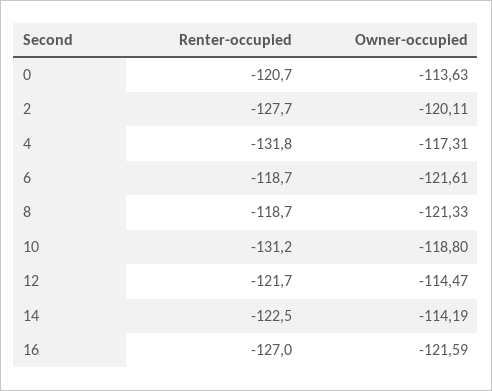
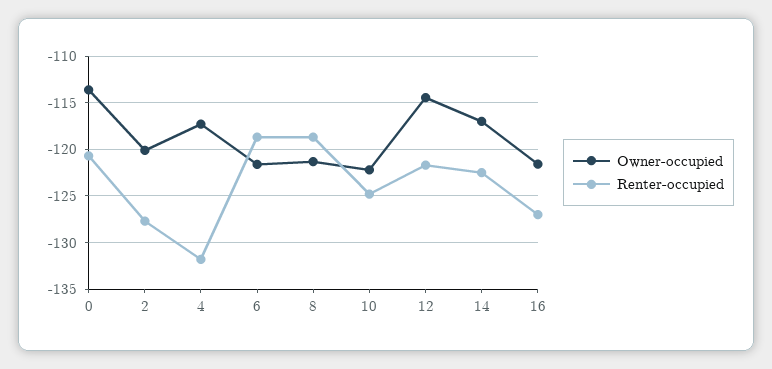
  {
    "Renter-occupied": {
      "0": -120.7,
      "2": -127.7,
      "4": -131.8,
      "6": -118.7,
      "8": -118.7,
-     "10": -131.2,
+     "10": -125,
      "12": -121.7,
      "14": -122.5,
      "16": -127
    },
    "Owner-occupied": {
      "0": -113.63,
      "2": -120.11,
      "4": -117.31,
      "6": -121.61,
      "8": -121.33,
-     "10": -118.8,
+     "10": -122,
      "12": -114.47,
-     "14": -114.19,
+     "14": -117,
      "16": -121.59
    }
  }

